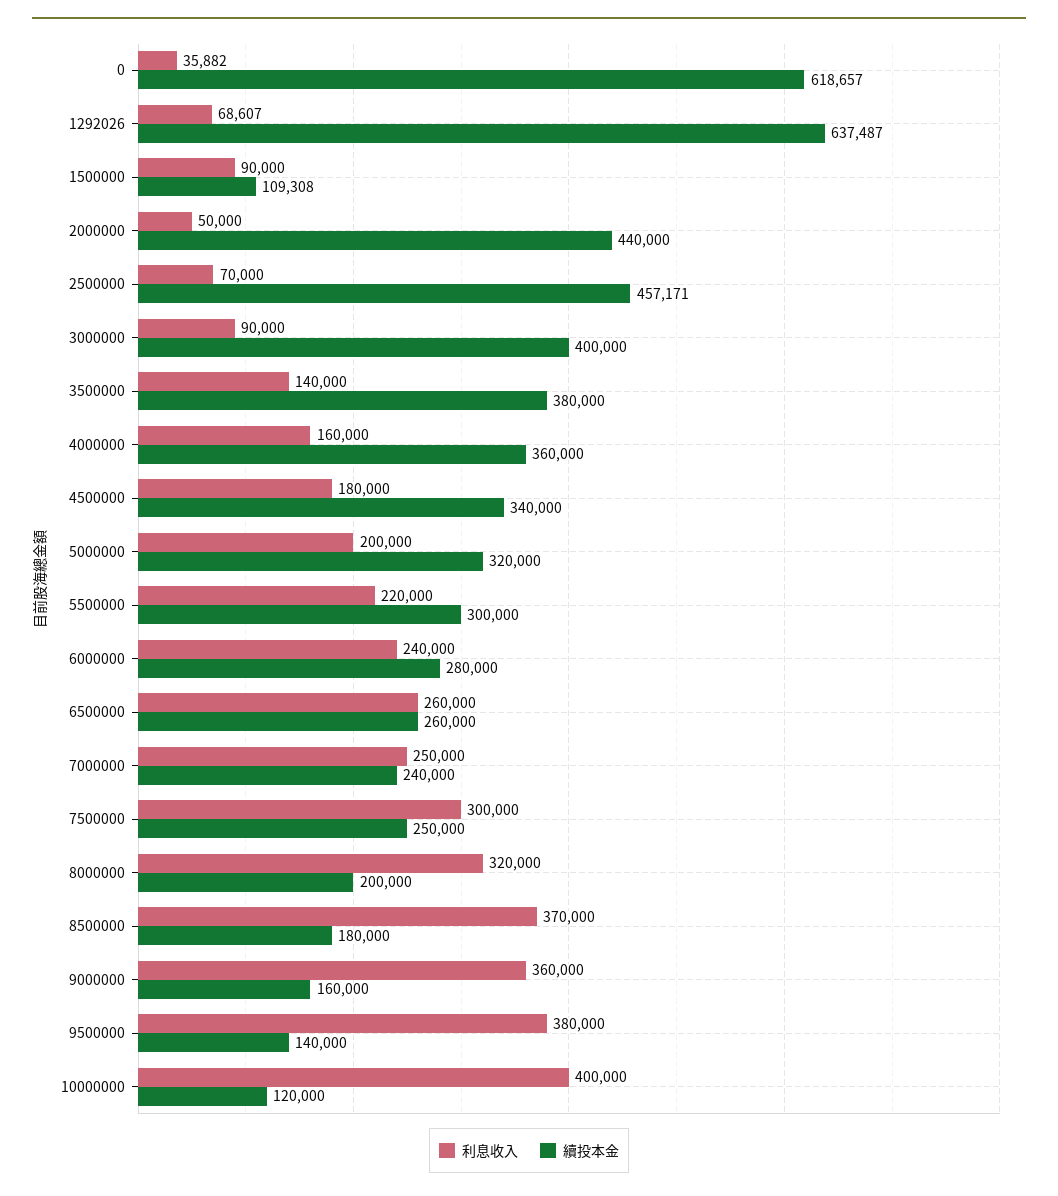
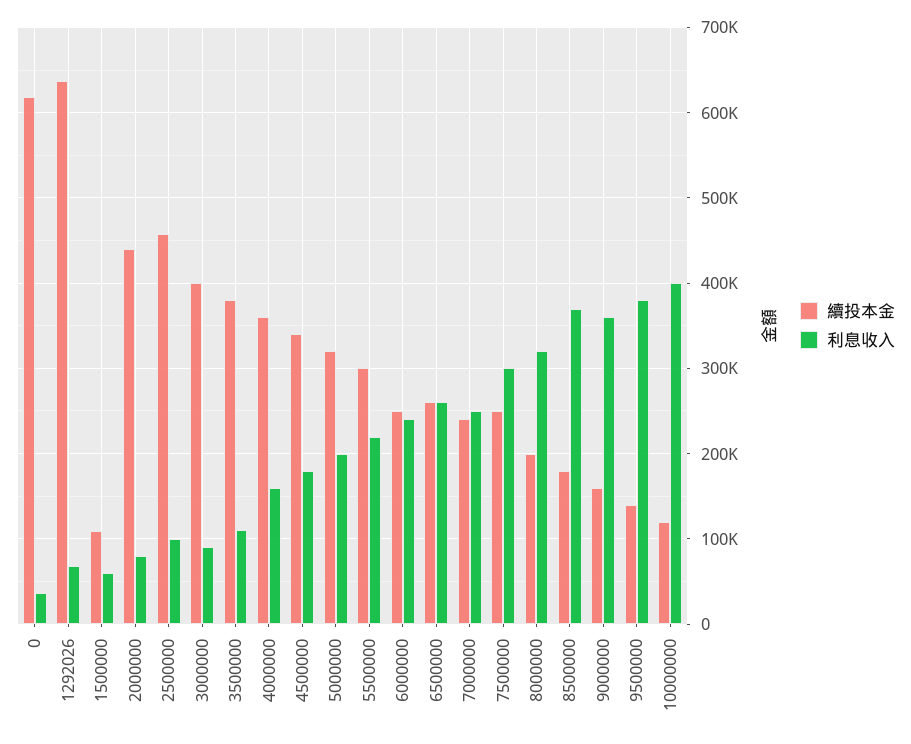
  {
    "利息收入": {
      "0": 35882,
      "1292026": 68607,
-     "1500000": 90000,
+     "1500000": 60000,
-     "2000000": 50000,
+     "2000000": 80000,
-     "2500000": 70000,
+     "2500000": 100000,
      "3000000": 90000,
-     "3500000": 140000,
+     "3500000": 110000,
      "4000000": 160000,
      "4500000": 180000,
      "5000000": 200000,
      "5500000": 220000,
      "6000000": 240000,
      "6500000": 260000,
      "7000000": 250000,
      "7500000": 300000,
      "8000000": 320000,
      "8500000": 370000,
      "9000000": 360000,
      "9500000": 380000,
      "10000000": 400000
    },
    "續投本金": {
      "0": 618657,
      "1292026": 637487,
      "1500000": 109308,
      "2000000": 440000,
      "2500000": 457171,
      "3000000": 400000,
      "3500000": 380000,
      "4000000": 360000,
      "4500000": 340000,
      "5000000": 320000,
      "5500000": 300000,
-     "6000000": 280000,
+     "6000000": 250000,
      "6500000": 260000,
      "7000000": 240000,
      "7500000": 250000,
      "8000000": 200000,
      "8500000": 180000,
      "9000000": 160000,
      "9500000": 140000,
      "10000000": 120000
    }
  }

